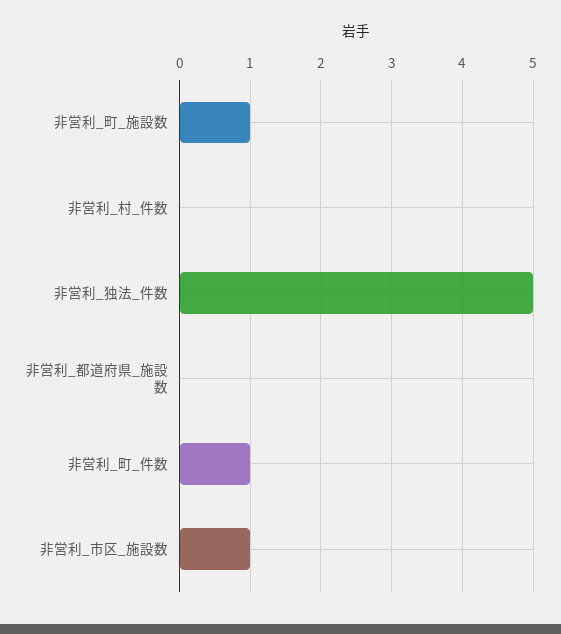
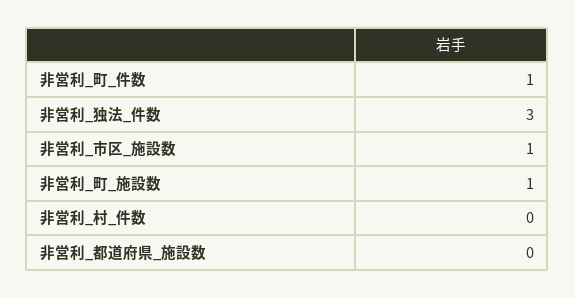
  {
    "非営利_町_施設数": 1,
    "非営利_村_件数": 0,
-   "非営利_独法_件数": 5,
+   "非営利_独法_件数": 3,
    "非営利_都道府県_施設数": 0,
    "非営利_町_件数": 1,
    "非営利_市区_施設数": 1
  }

